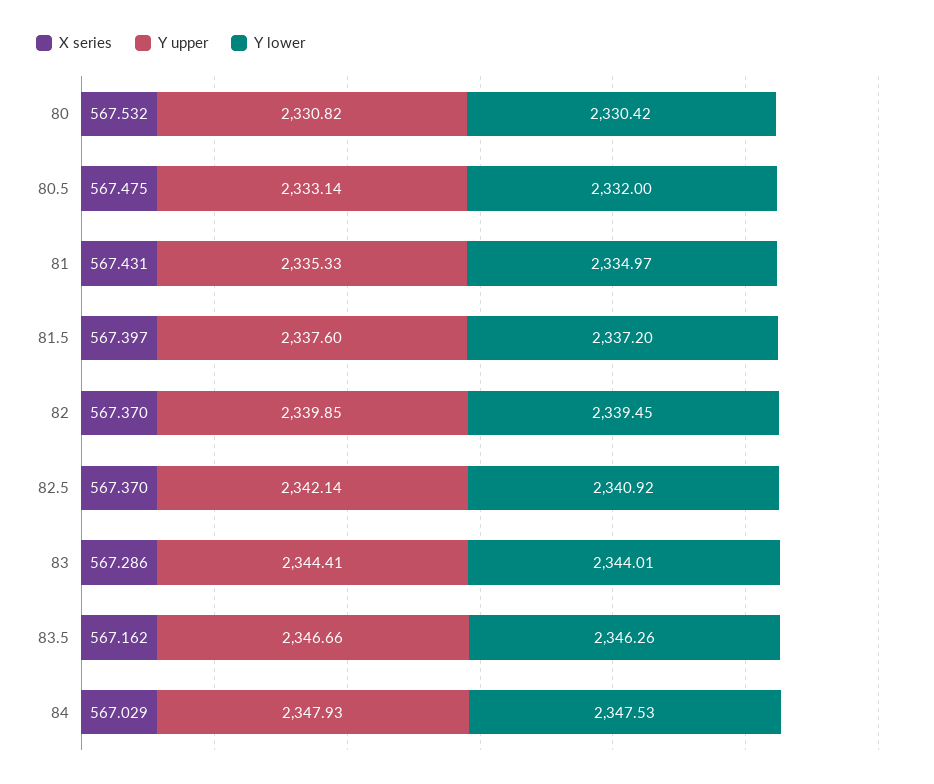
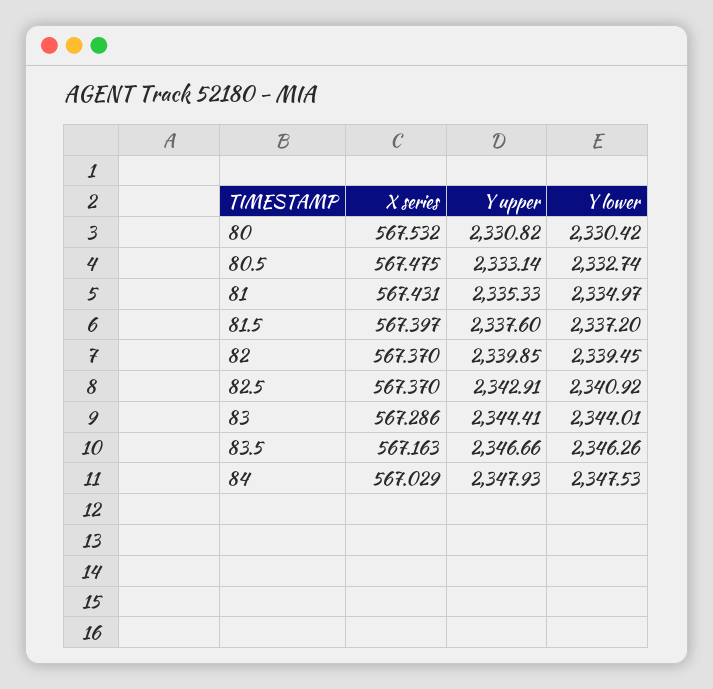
  {
    "X series": {
      "80": 567.532,
      "80.5": 567.475,
      "81": 567.431,
      "81.5": 567.397,
      "82": 567.37,
      "82.5": 567.37,
      "83": 567.286,
-     "83.5": 567.162,
+     "83.5": 567.163,
      "84": 567.029
    },
    "Y upper": {
      "80": 2330.82,
      "80.5": 2333.14,
      "81": 2335.33,
      "81.5": 2337.6,
      "82": 2339.85,
-     "82.5": 2342.14,
+     "82.5": 2342.91,
      "83": 2344.41,
      "83.5": 2346.66,
      "84": 2347.93
    },
    "Y lower": {
      "80": 2330.42,
-     "80.5": 2332,
+     "80.5": 2332.74,
      "81": 2334.97,
      "81.5": 2337.2,
      "82": 2339.45,
      "82.5": 2340.92,
      "83": 2344.01,
      "83.5": 2346.26,
      "84": 2347.53
    }
  }

